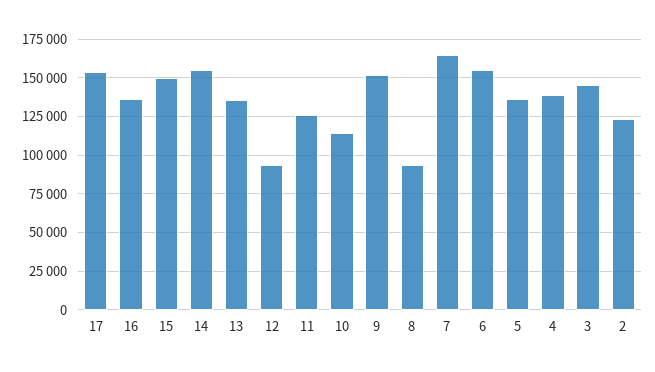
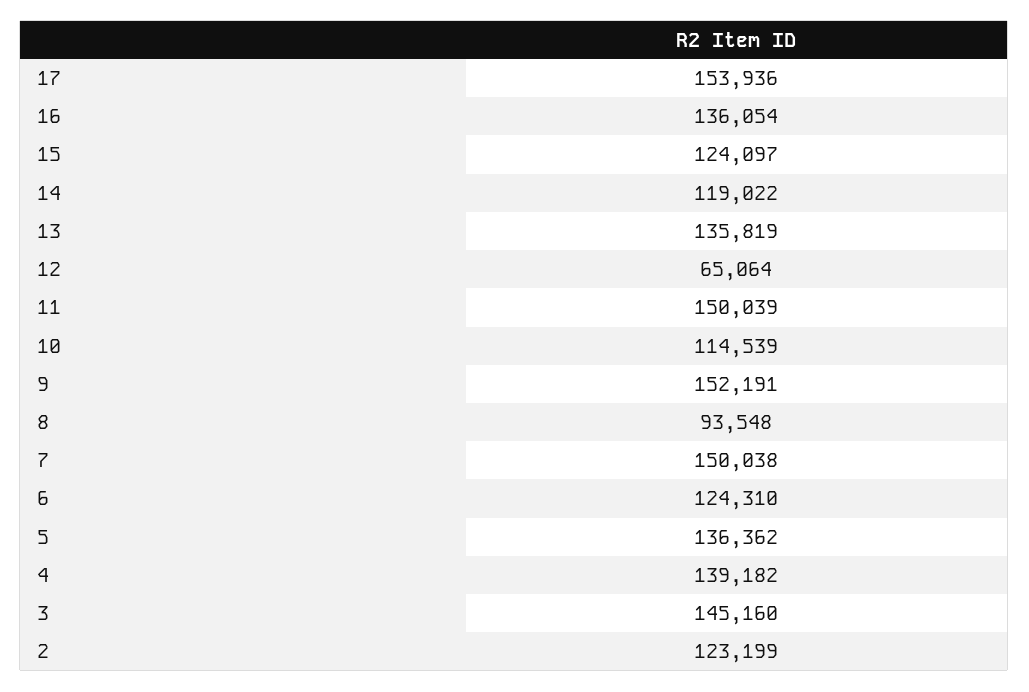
  {
    "17": 153936,
    "16": 136054,
-   "15": 150000,
+   "15": 124097,
-   "14": 155000,
+   "14": 119022,
    "13": 135819,
-   "12": 95000,
+   "12": 65064,
-   "11": 125000,
+   "11": 150039,
    "10": 114539,
    "9": 152191,
    "8": 93548,
-   "7": 165000,
+   "7": 150038,
-   "6": 155000,
+   "6": 124310,
    "5": 136362,
    "4": 139182,
    "3": 145160,
    "2": 123199
  }

